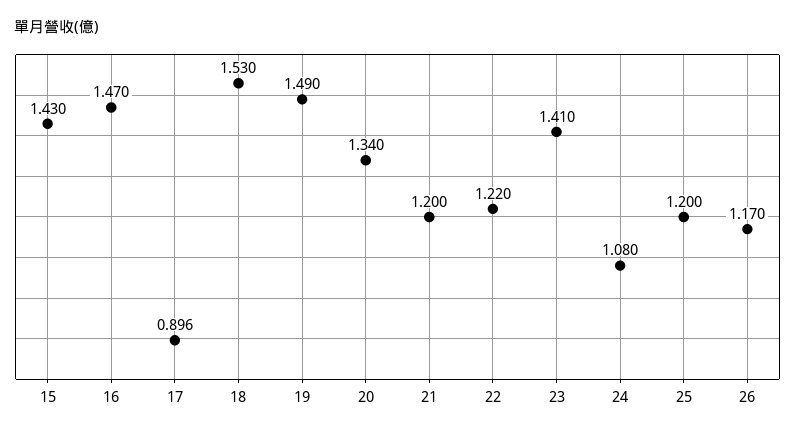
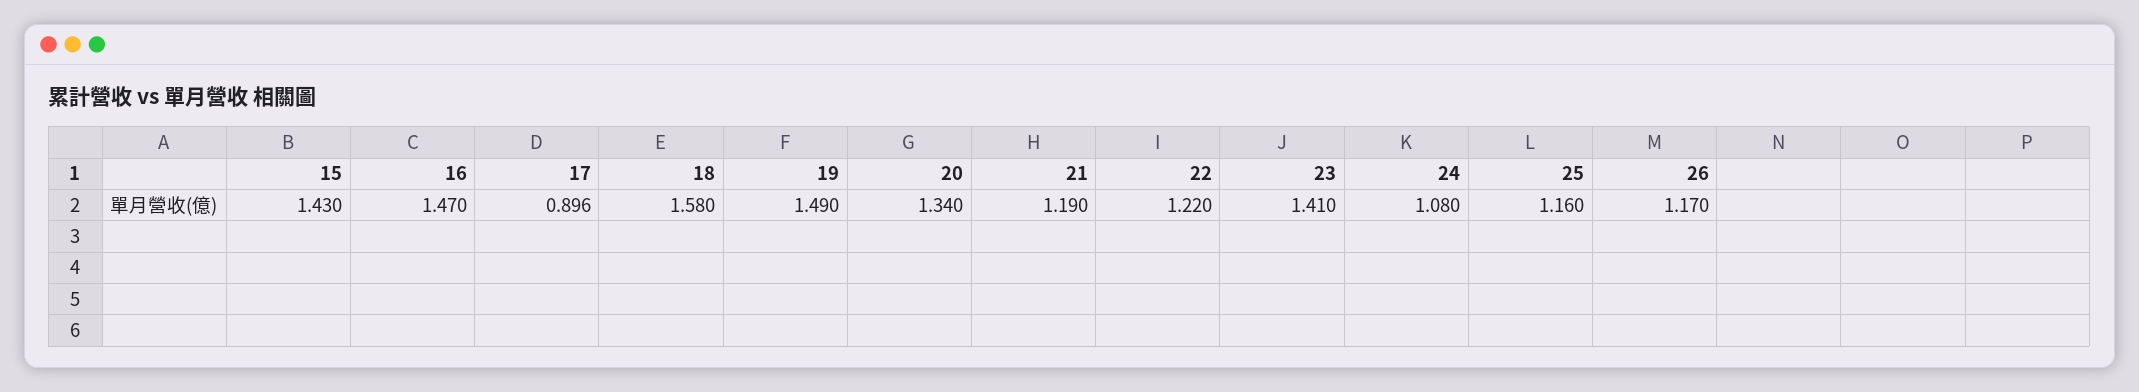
  {
    "15": 1.43,
    "16": 1.47,
    "17": 0.896,
-   "18": 1.53,
+   "18": 1.58,
    "19": 1.49,
    "20": 1.34,
-   "21": 1.2,
+   "21": 1.19,
    "22": 1.22,
    "23": 1.41,
    "24": 1.08,
-   "25": 1.2,
+   "25": 1.16,
    "26": 1.17
  }

